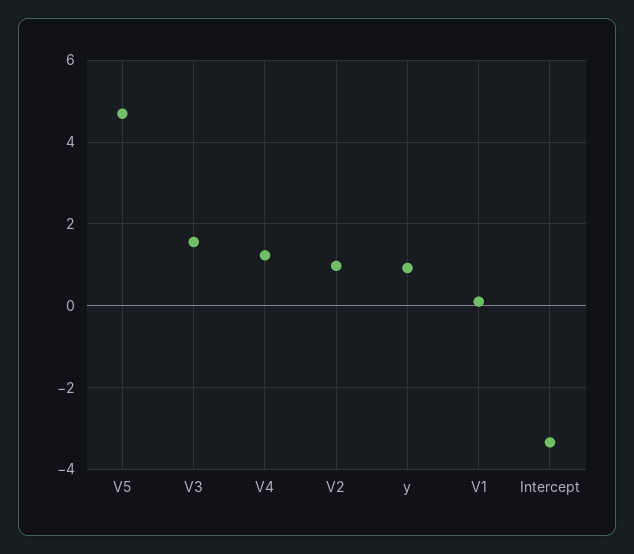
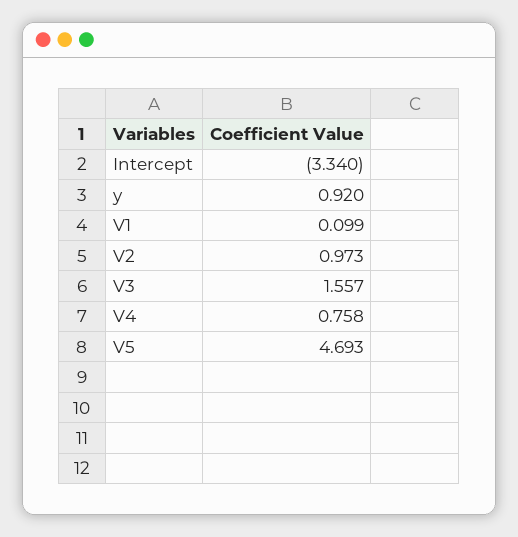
  {
    "V5": 4.693,
    "V3": 1.557,
-   "V4": 1.2,
+   "V4": 0.758,
    "V2": 0.973,
    "y": 0.92,
    "V1": 0.099,
    "Intercept": -3.34
  }

